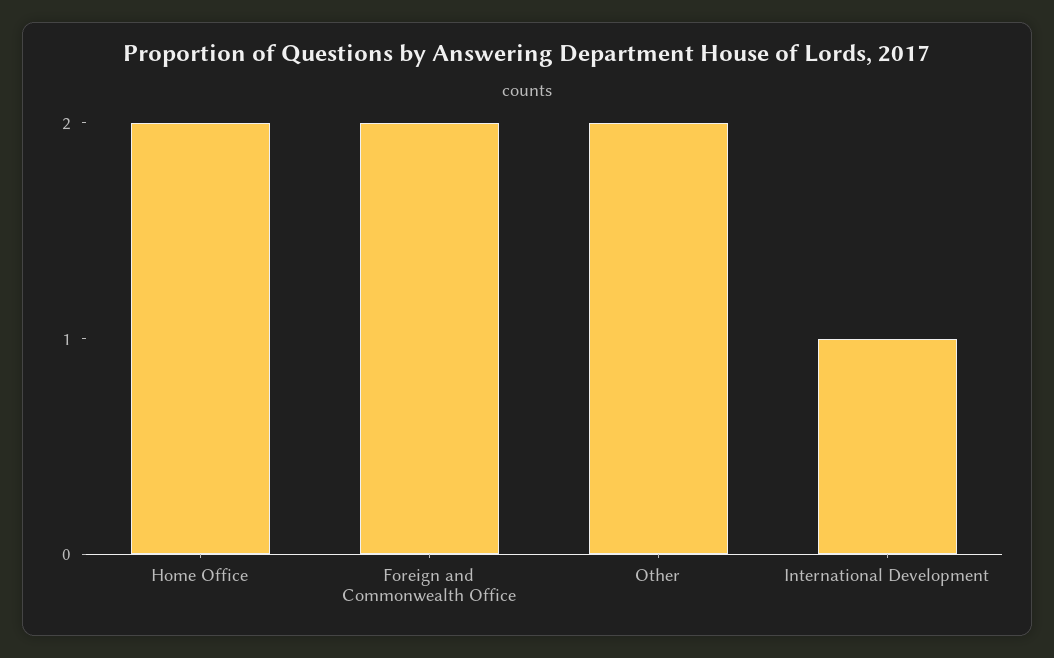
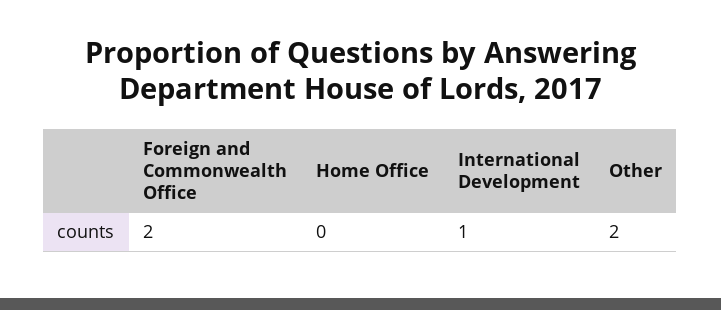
  {
-   "Home Office": 2,
+   "Home Office": 0,
    "Foreign and Commonwealth Office": 2,
    "Other": 2,
    "International Development": 1
  }

